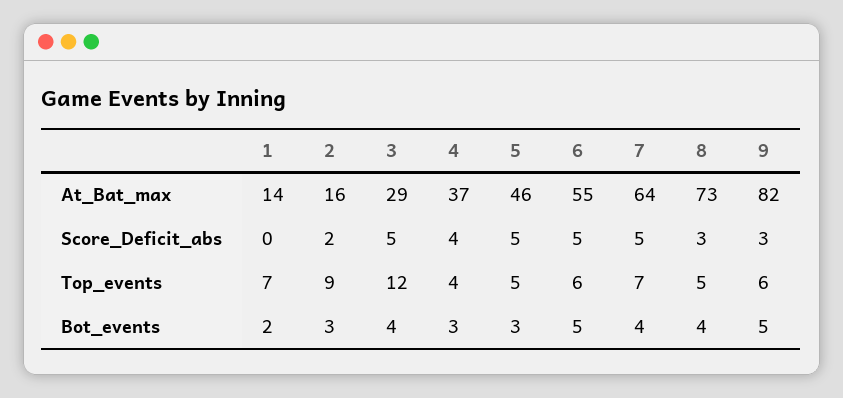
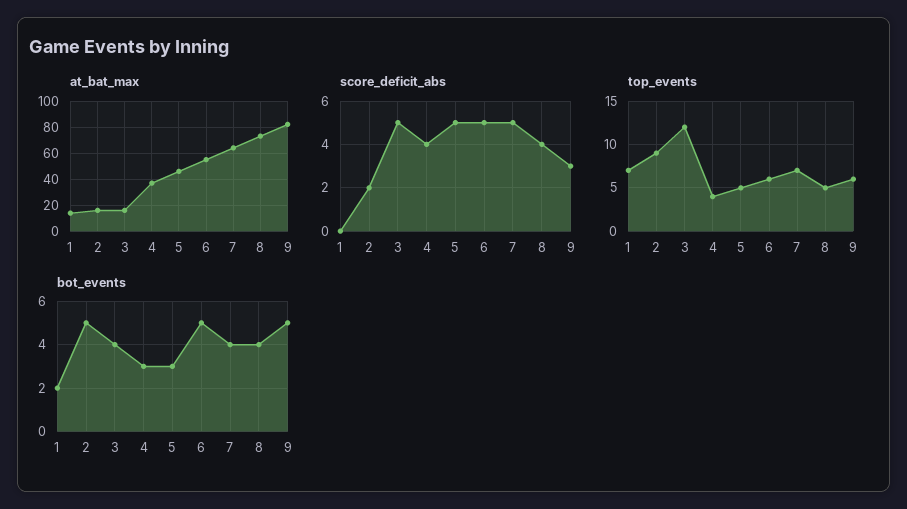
  {
    "At_Bat_max": {
      "1": 14,
      "2": 16,
-     "3": 29,
+     "3": 15,
      "4": 37,
      "5": 46,
      "6": 55,
      "7": 64,
      "8": 73,
      "9": 82
    },
    "Score_Deficit_abs": {
      "1": 0,
      "2": 2,
      "3": 5,
      "4": 4,
      "5": 5,
      "6": 5,
      "7": 5,
-     "8": 3,
+     "8": 4,
      "9": 3
    },
    "Top_events": {
      "1": 7,
      "2": 9,
      "3": 12,
      "4": 4,
      "5": 5,
      "6": 6,
      "7": 7,
      "8": 5,
      "9": 6
    },
    "Bot_events": {
      "1": 2,
-     "2": 3,
+     "2": 5,
      "3": 4,
      "4": 3,
      "5": 3,
      "6": 5,
      "7": 4,
      "8": 4,
      "9": 5
    }
  }

